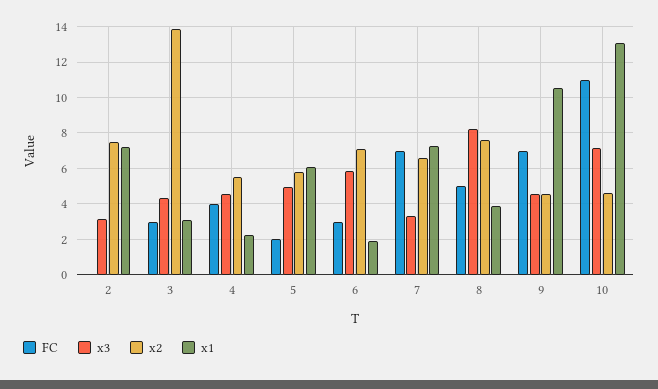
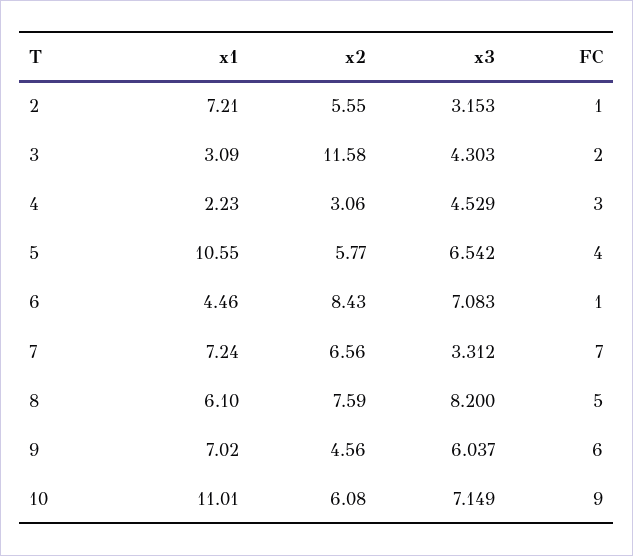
  {
    "FC": {
-     "2": 0,
+     "2": 1,
-     "3": 3,
+     "3": 2,
-     "4": 4,
+     "4": 3,
-     "5": 2,
+     "5": 4,
-     "6": 3,
+     "6": 1,
      "7": 7,
      "8": 5,
-     "9": 7,
+     "9": 6,
-     "10": 11
+     "10": 9
    },
    "x3": {
      "2": 3.153,
      "3": 4.303,
      "4": 4.529,
-     "5": 5,
+     "5": 6.542,
-     "6": 6,
+     "6": 7.083,
      "7": 3.312,
      "8": 8.2,
-     "9": 4.5,
+     "9": 6.037,
      "10": 7.149
    },
    "x2": {
-     "2": 7.5,
+     "2": 5.55,
-     "3": 14,
+     "3": 11.58,
-     "4": 5.5,
+     "4": 3.06,
      "5": 5.77,
-     "6": 7,
+     "6": 8.43,
      "7": 6.56,
      "8": 7.59,
      "9": 4.56,
-     "10": 4.5
+     "10": 6.08
    },
    "x1": {
      "2": 7.21,
      "3": 3.09,
      "4": 2.23,
-     "5": 6,
+     "5": 10.55,
-     "6": 2,
+     "6": 4.46,
      "7": 7.24,
-     "8": 4,
+     "8": 6.1,
-     "9": 10.5,
+     "9": 7.02,
-     "10": 13
+     "10": 11.01
    }
  }

